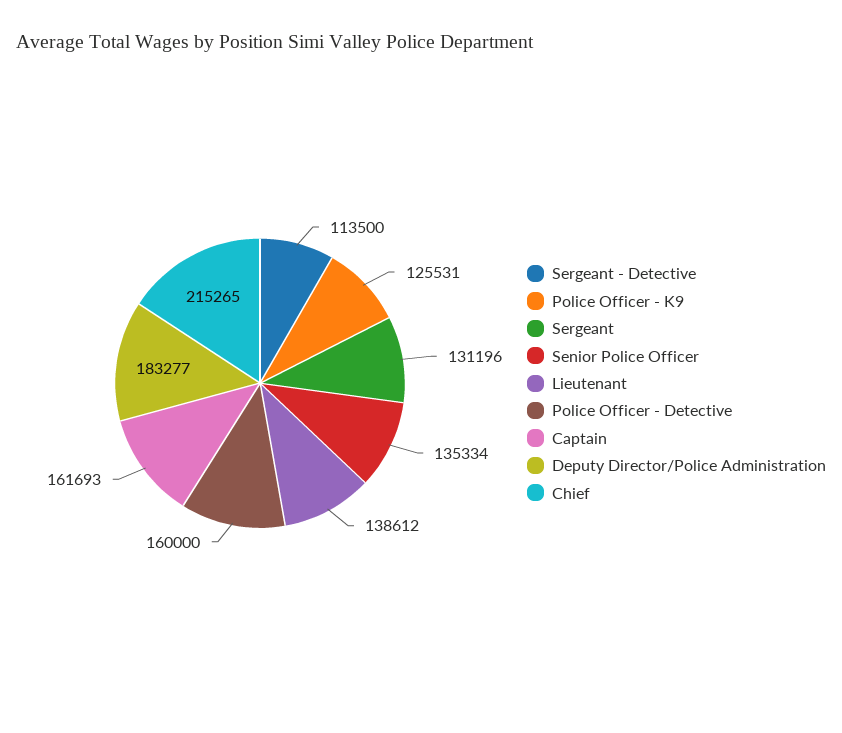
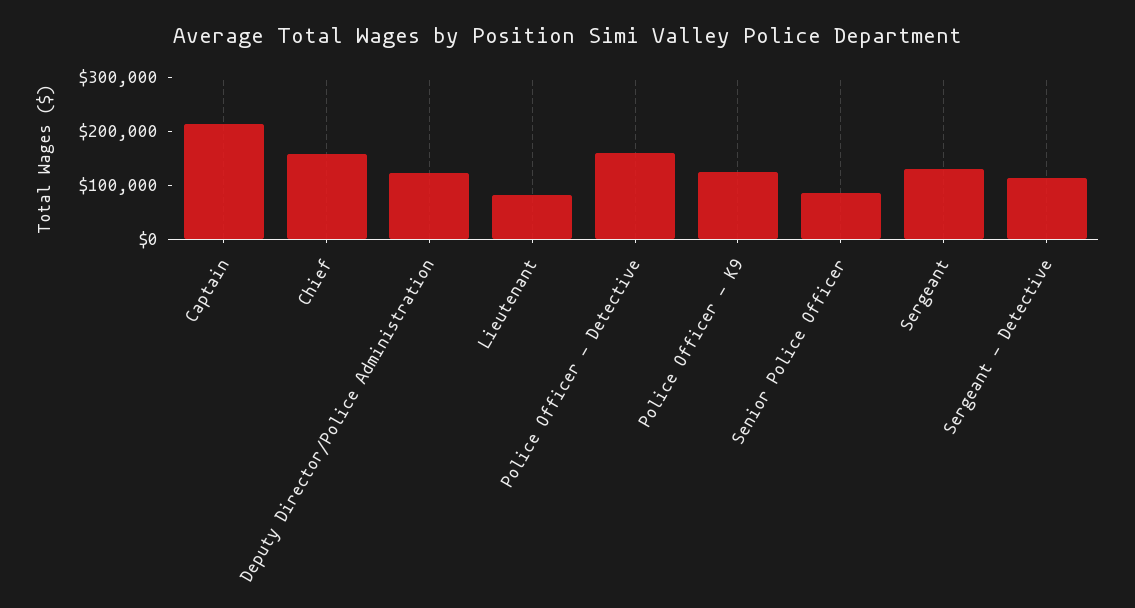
  {
    "Sergeant - Detective": 113500,
    "Police Officer - K9": 125531,
    "Sergeant": 131196,
-   "Senior Police Officer": 135334,
+   "Senior Police Officer": 80000,
-   "Lieutenant": 138612,
+   "Lieutenant": 80000,
    "Police Officer - Detective": 160000,
-   "Captain": 161693,
+   "Captain": 220000,
-   "Deputy Director/Police Administration": 183277,
+   "Deputy Director/Police Administration": 120000,
-   "Chief": 215265
+   "Chief": 160000
  }

